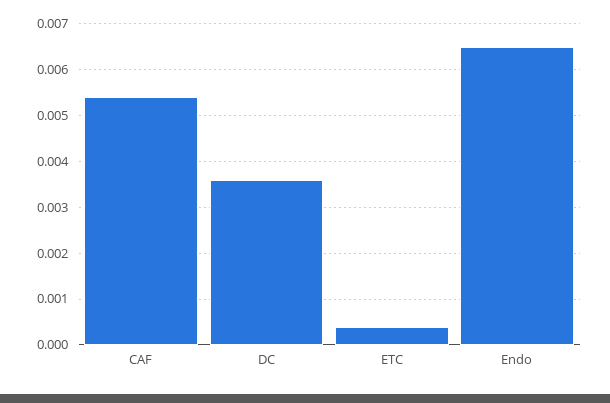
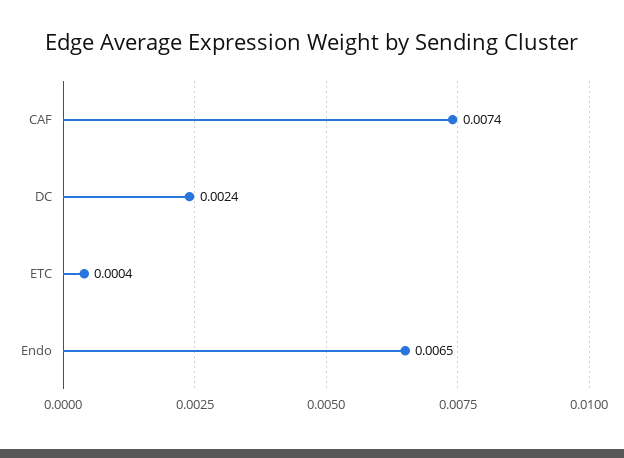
  {
-   "CAF": 0.0055,
+   "CAF": 0.0074,
-   "DC": 0.0035,
+   "DC": 0.0024,
    "ETC": 0.0004,
    "Endo": 0.0065
  }

